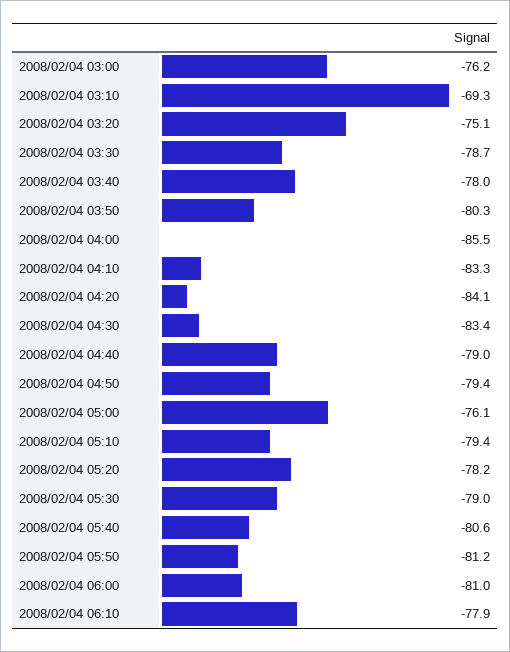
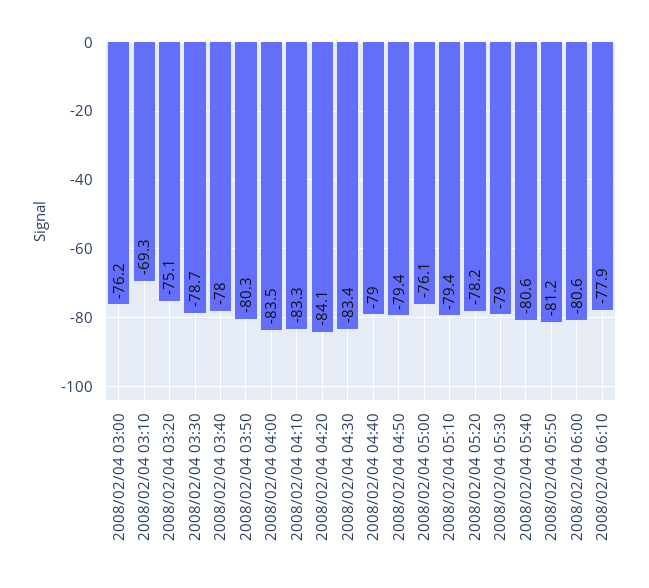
  {
    "2008/02/04 03:00": -76.2,
    "2008/02/04 03:10": -69.3,
    "2008/02/04 03:20": -75.1,
    "2008/02/04 03:30": -78.7,
    "2008/02/04 03:40": -78,
    "2008/02/04 03:50": -80.3,
-   "2008/02/04 04:00": -85.5,
+   "2008/02/04 04:00": -83.5,
    "2008/02/04 04:10": -83.3,
    "2008/02/04 04:20": -84.1,
    "2008/02/04 04:30": -83.4,
    "2008/02/04 04:40": -79,
    "2008/02/04 04:50": -79.4,
    "2008/02/04 05:00": -76.1,
    "2008/02/04 05:10": -79.4,
    "2008/02/04 05:20": -78.2,
    "2008/02/04 05:30": -79,
    "2008/02/04 05:40": -80.6,
    "2008/02/04 05:50": -81.2,
-   "2008/02/04 06:00": -81,
+   "2008/02/04 06:00": -80.6,
    "2008/02/04 06:10": -77.9
  }

